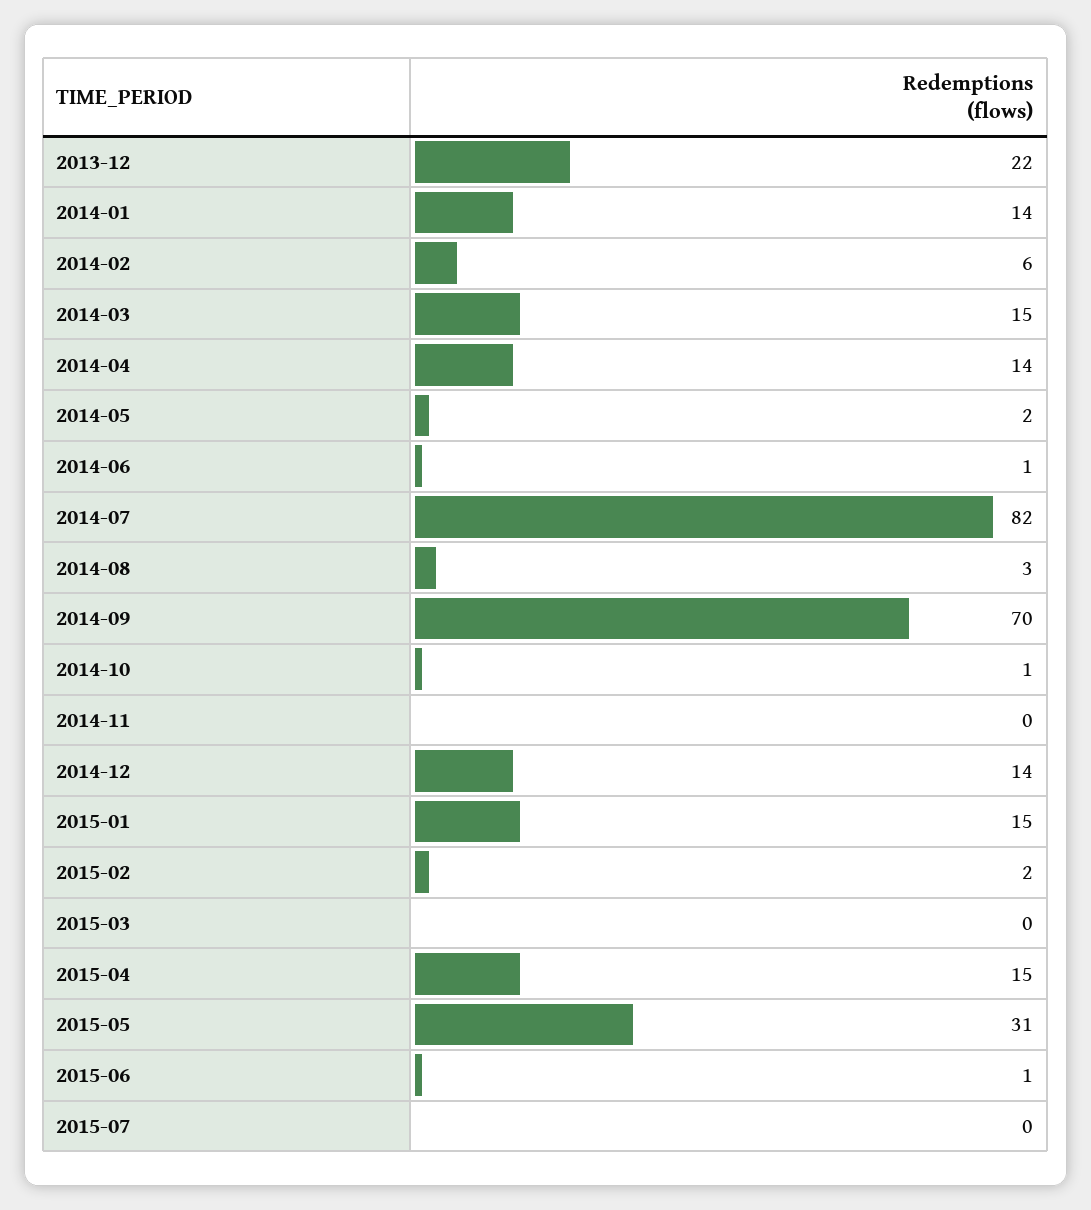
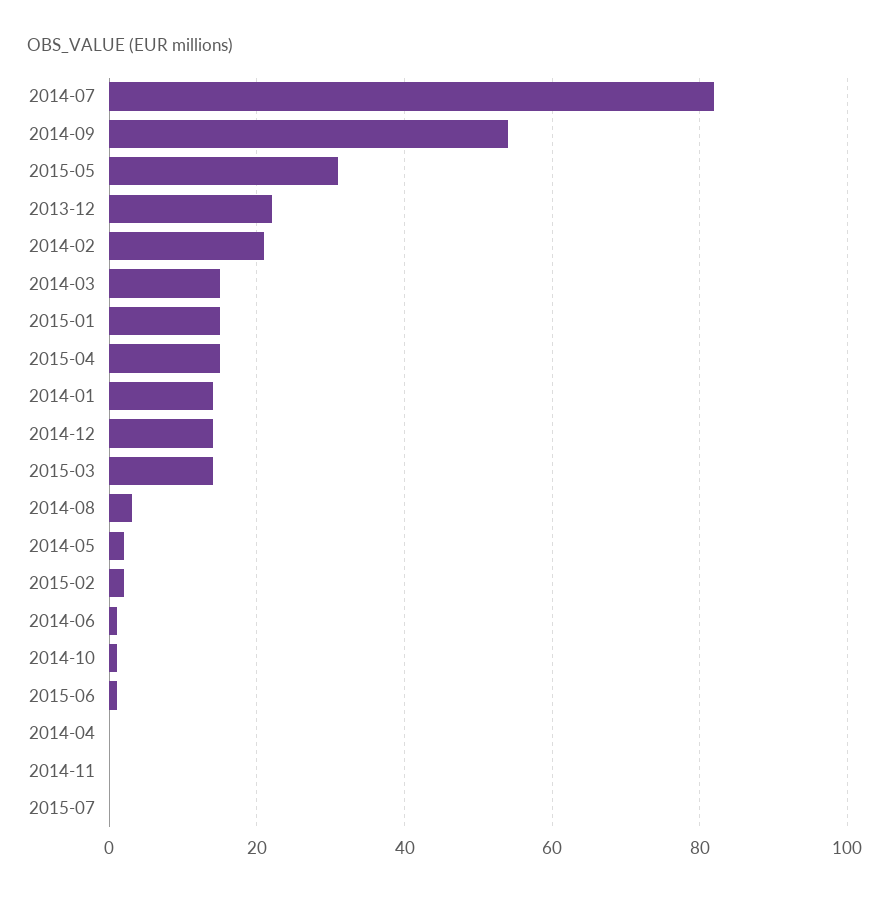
  {
    "2013-12": 22,
    "2014-01": 14,
-   "2014-02": 6,
+   "2014-02": 20,
    "2014-03": 15,
-   "2014-04": 14,
+   "2014-04": 0,
    "2014-05": 2,
    "2014-06": 1,
    "2014-07": 82,
    "2014-08": 3,
-   "2014-09": 70,
+   "2014-09": 55,
    "2014-10": 1,
    "2014-11": 0,
    "2014-12": 14,
    "2015-01": 15,
    "2015-02": 2,
-   "2015-03": 0,
+   "2015-03": 15,
    "2015-04": 15,
    "2015-05": 31,
    "2015-06": 1,
    "2015-07": 0
  }

